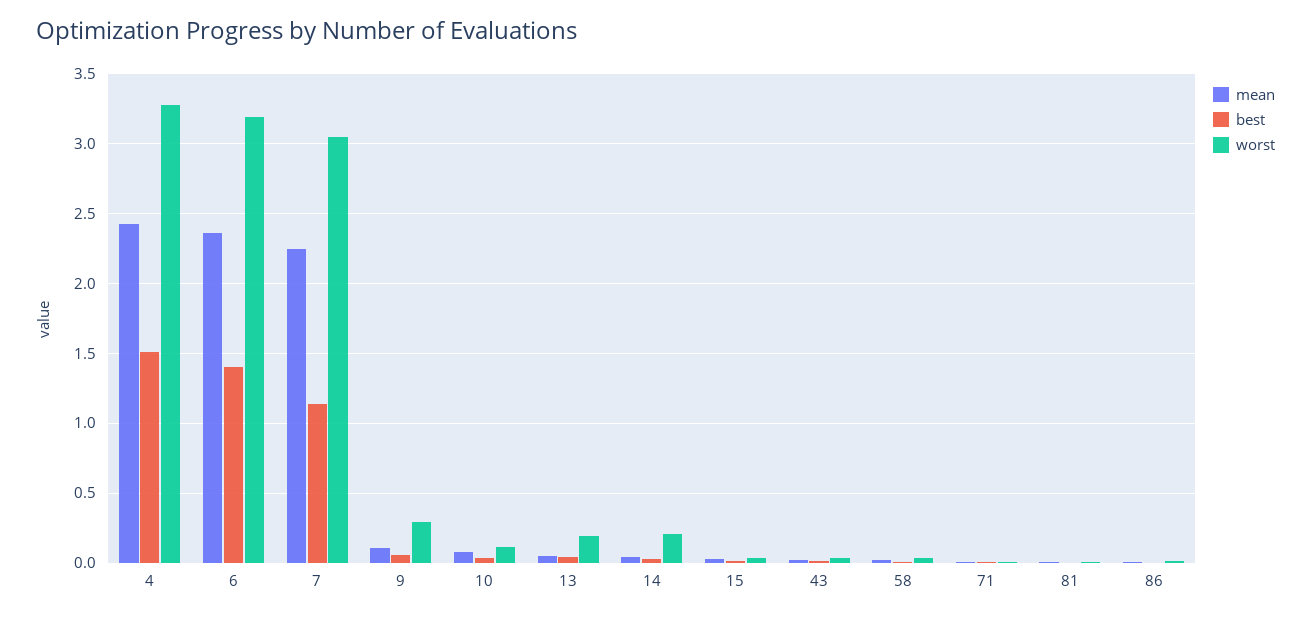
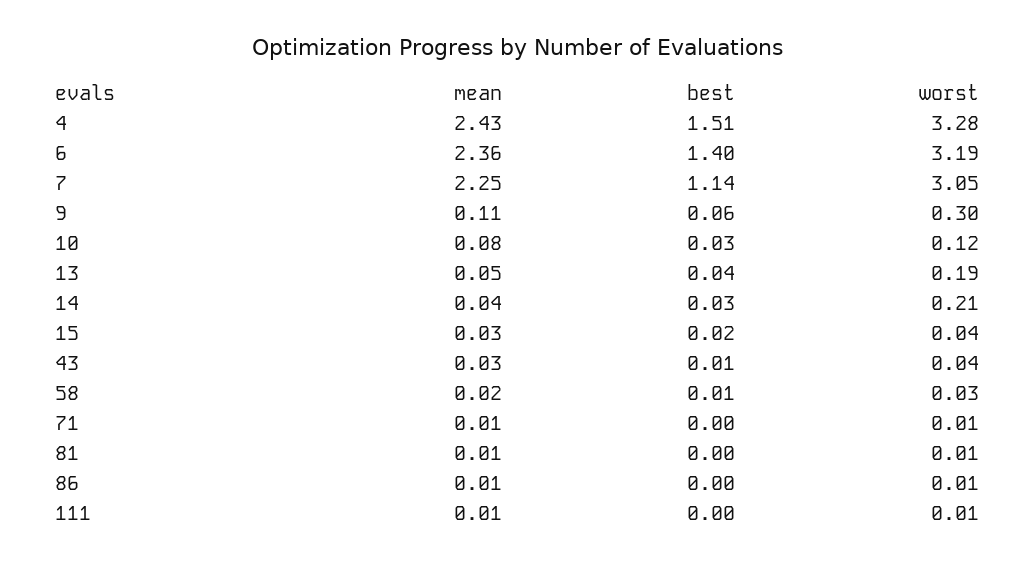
  {
    "mean": {
      "4": 2.43,
      "6": 2.36,
      "7": 2.25,
      "9": 0.11,
      "10": 0.08,
      "13": 0.05,
      "14": 0.04,
      "15": 0.03,
      "43": 0.03,
      "58": 0.02,
      "71": 0.01,
      "81": 0.01,
-     "86": 0.01
+     "86": 0.01,
+     "111": 0.01
    },
    "best": {
      "4": 1.51,
      "6": 1.4,
      "7": 1.14,
      "9": 0.06,
      "10": 0.03,
      "13": 0.04,
      "14": 0.03,
      "15": 0.02,
      "43": 0.01,
      "58": 0.01,
      "71": 0,
      "81": 0,
-     "86": 0
+     "86": 0,
+     "111": 0
    },
    "worst": {
      "4": 3.28,
      "6": 3.19,
      "7": 3.05,
      "9": 0.3,
      "10": 0.12,
      "13": 0.19,
      "14": 0.21,
      "15": 0.04,
      "43": 0.04,
      "58": 0.03,
      "71": 0.01,
      "81": 0.01,
-     "86": 0.01
+     "86": 0.01,
+     "111": 0.01
    }
  }

